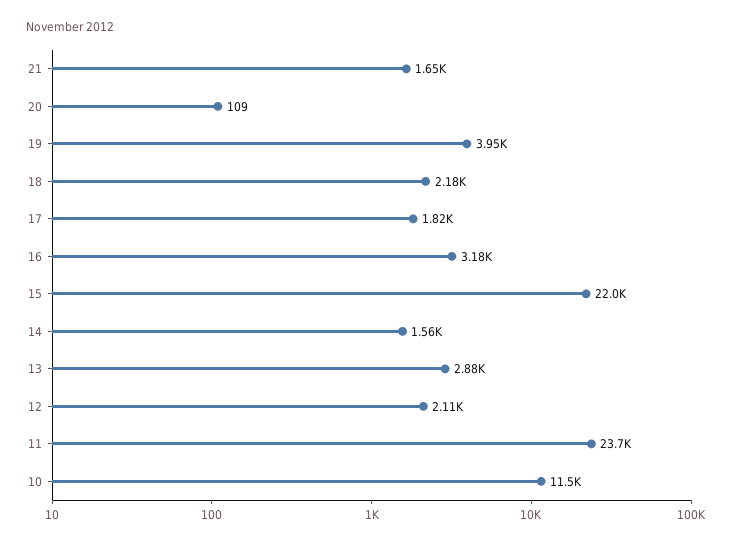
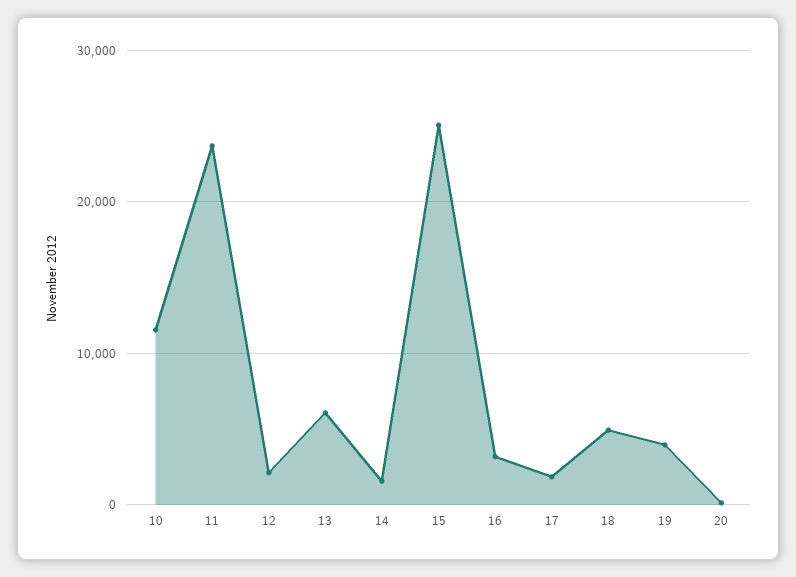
  {
-   "21": 1650,
    "20": 109,
    "19": 3950,
-   "18": 2180,
+   "18": 5000,
    "17": 1820,
    "16": 3180,
-   "15": 22000,
+   "15": 25000,
    "14": 1560,
-   "13": 2880,
+   "13": 6000,
    "12": 2110,
    "11": 23700,
    "10": 11500
  }

